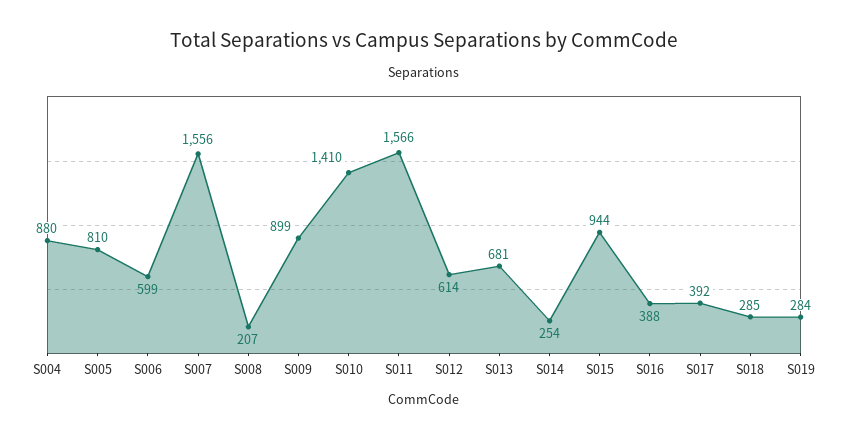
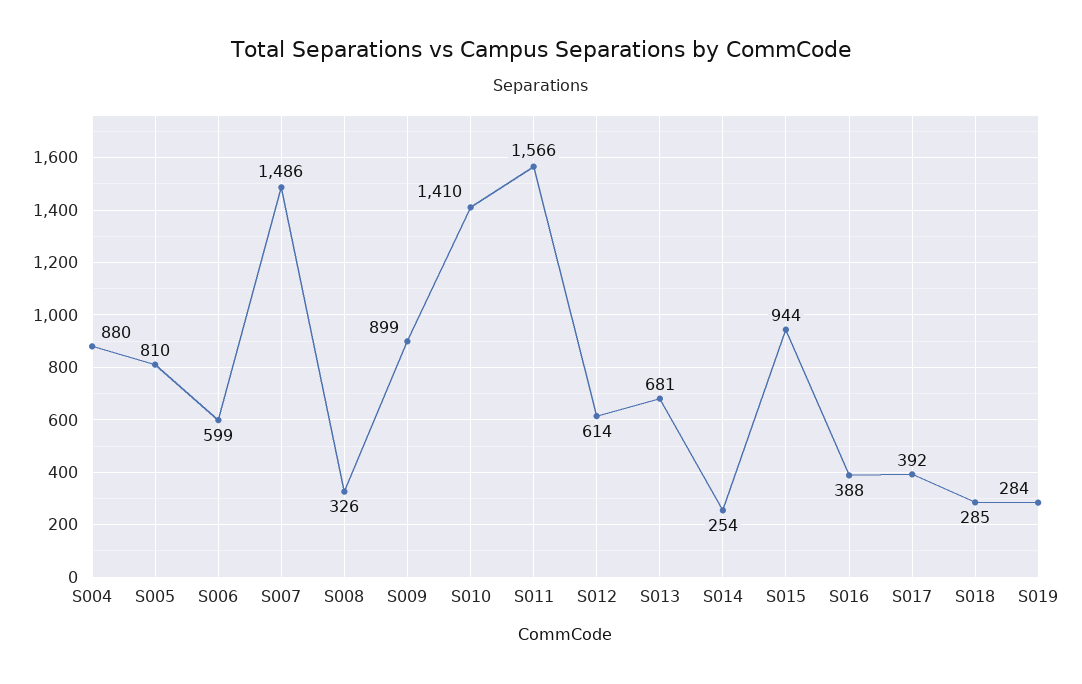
  {
    "S004": 880,
    "S005": 810,
    "S006": 599,
-   "S007": 1556,
+   "S007": 1486,
-   "S008": 207,
+   "S008": 326,
    "S009": 899,
    "S010": 1410,
    "S011": 1566,
    "S012": 614,
    "S013": 681,
    "S014": 254,
    "S015": 944,
    "S016": 388,
    "S017": 392,
    "S018": 285,
    "S019": 284
  }

